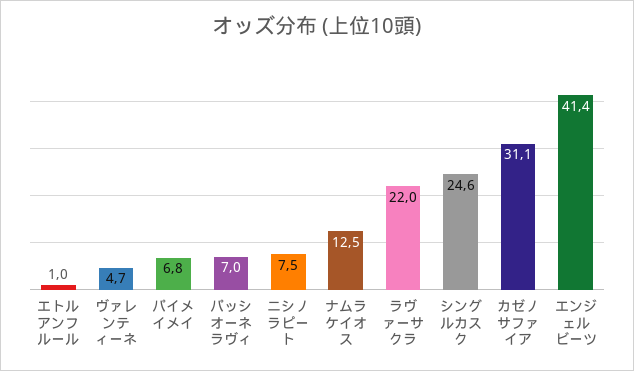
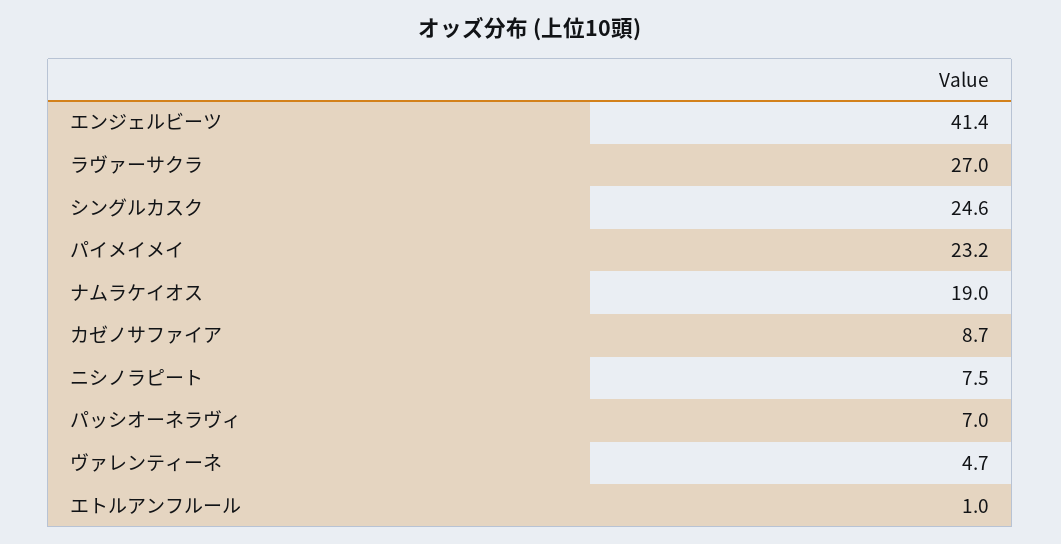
  {
    "エトルアンフルール": 1,
    "ヴァレンティーネ": 4.7,
-   "パイメイメイ": 6.8,
+   "パイメイメイ": 23.2,
    "パッシオーネラヴィ": 7,
    "ニシノラピート": 7.5,
-   "ナムラケイオス": 12.5,
+   "ナムラケイオス": 19,
-   "ラヴァーサクラ": 22,
+   "ラヴァーサクラ": 27,
    "シングルカスク": 24.6,
-   "カゼノサファイア": 31.1,
+   "カゼノサファイア": 8.7,
    "エンジェルビーツ": 41.4
  }

